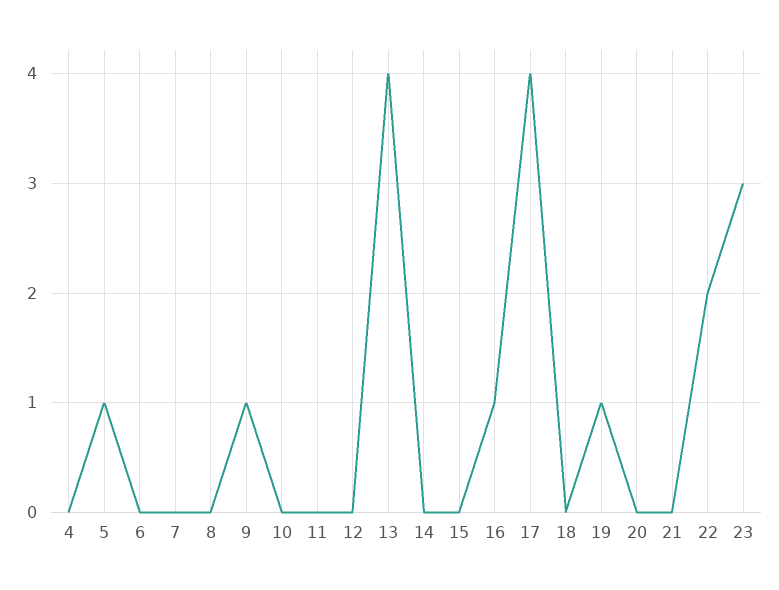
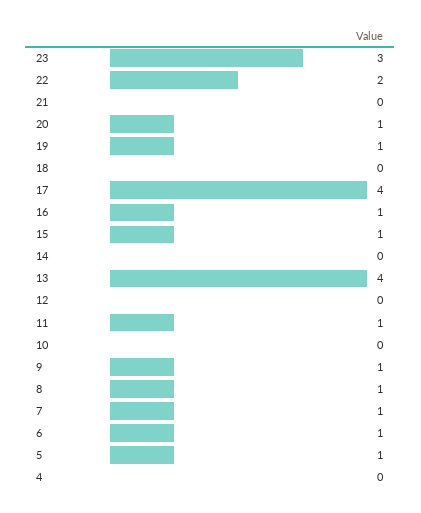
  {
    "4": 0,
    "5": 1,
-   "6": 0,
+   "6": 1,
-   "7": 0,
+   "7": 1,
-   "8": 0,
+   "8": 1,
    "9": 1,
    "10": 0,
-   "11": 0,
+   "11": 1,
    "12": 0,
    "13": 4,
    "14": 0,
-   "15": 0,
+   "15": 1,
    "16": 1,
    "17": 4,
    "18": 0,
    "19": 1,
-   "20": 0,
+   "20": 1,
    "21": 0,
    "22": 2,
    "23": 3
  }

